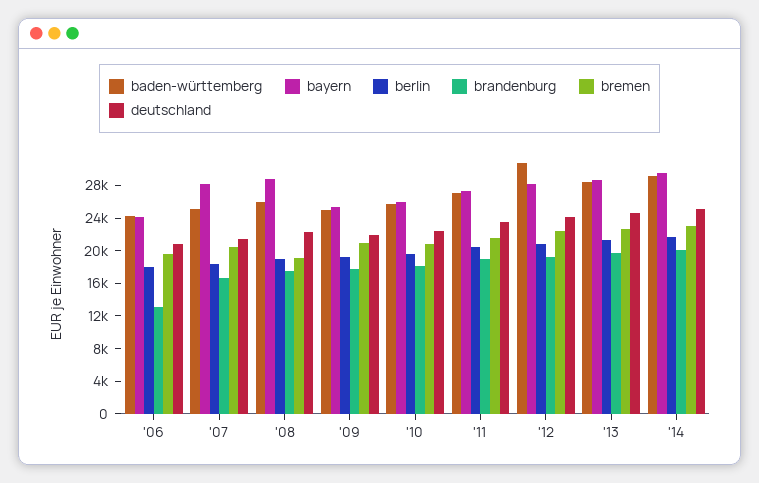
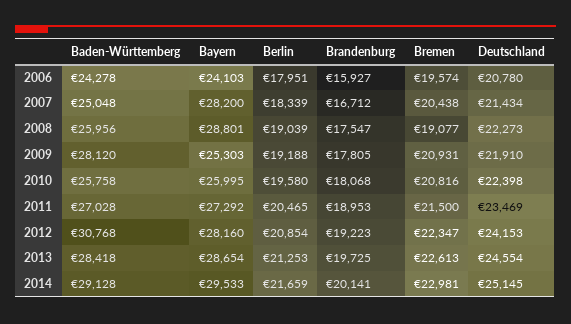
  {
    "baden-württemberg": {
      "'06": 24278,
      "'07": 25048,
      "'08": 25956,
-     "'09": 25000,
+     "'09": 28120,
      "'10": 25758,
      "'11": 27028,
      "'12": 30768,
      "'13": 28418,
      "'14": 29128
    },
    "bayern": {
      "'06": 24103,
      "'07": 28200,
      "'08": 28801,
      "'09": 25303,
      "'10": 25995,
      "'11": 27292,
      "'12": 28160,
      "'13": 28654,
      "'14": 29533
    },
    "berlin": {
      "'06": 17951,
      "'07": 18339,
      "'08": 19039,
      "'09": 19188,
      "'10": 19580,
      "'11": 20465,
      "'12": 20854,
      "'13": 21253,
      "'14": 21659
    },
    "brandenburg": {
-     "'06": 13000,
+     "'06": 15927,
      "'07": 16712,
      "'08": 17547,
      "'09": 17805,
      "'10": 18068,
      "'11": 18953,
      "'12": 19223,
      "'13": 19725,
      "'14": 20141
    },
    "bremen": {
      "'06": 19574,
      "'07": 20438,
      "'08": 19077,
      "'09": 20931,
      "'10": 20816,
      "'11": 21500,
      "'12": 22347,
      "'13": 22613,
      "'14": 22981
    },
    "deutschland": {
      "'06": 20780,
      "'07": 21434,
      "'08": 22273,
      "'09": 21910,
      "'10": 22398,
      "'11": 23469,
      "'12": 24153,
      "'13": 24554,
      "'14": 25145
    }
  }

